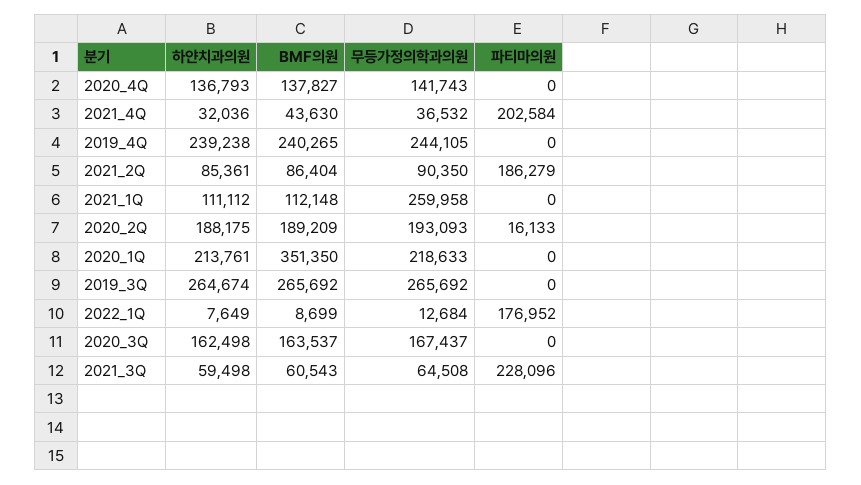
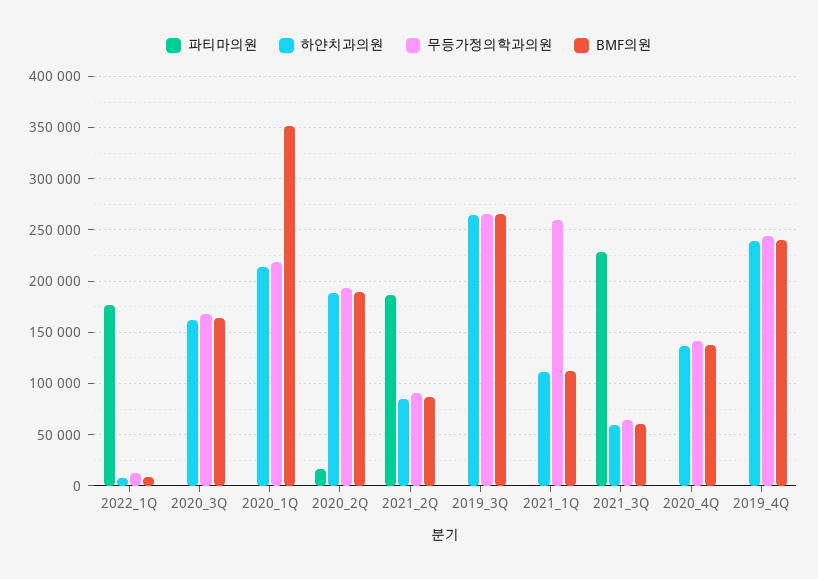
  {
    "하얀치과의원": {
      "2020_4Q": 136793,
-     "2021_4Q": 32036,
      "2019_4Q": 239238,
      "2021_2Q": 85361,
      "2021_1Q": 111112,
      "2020_2Q": 188175,
      "2020_1Q": 213761,
      "2019_3Q": 264674,
      "2022_1Q": 7649,
      "2020_3Q": 162498,
      "2021_3Q": 59498
    },
    "BMF의원": {
      "2020_4Q": 137827,
-     "2021_4Q": 43630,
      "2019_4Q": 240265,
      "2021_2Q": 86404,
      "2021_1Q": 112148,
      "2020_2Q": 189209,
      "2020_1Q": 351350,
      "2019_3Q": 265692,
      "2022_1Q": 8699,
      "2020_3Q": 163537,
      "2021_3Q": 60543
    },
    "무등가정의학과의원": {
      "2020_4Q": 141743,
-     "2021_4Q": 36532,
      "2019_4Q": 244105,
      "2021_2Q": 90350,
      "2021_1Q": 259958,
      "2020_2Q": 193093,
      "2020_1Q": 218633,
      "2019_3Q": 265692,
      "2022_1Q": 12684,
      "2020_3Q": 167437,
      "2021_3Q": 64508
    },
    "파티마의원": {
      "2020_4Q": 0,
-     "2021_4Q": 202584,
      "2019_4Q": 0,
      "2021_2Q": 186279,
      "2021_1Q": 0,
      "2020_2Q": 16133,
      "2020_1Q": 0,
      "2019_3Q": 0,
      "2022_1Q": 176952,
      "2020_3Q": 0,
      "2021_3Q": 228096
    }
  }

